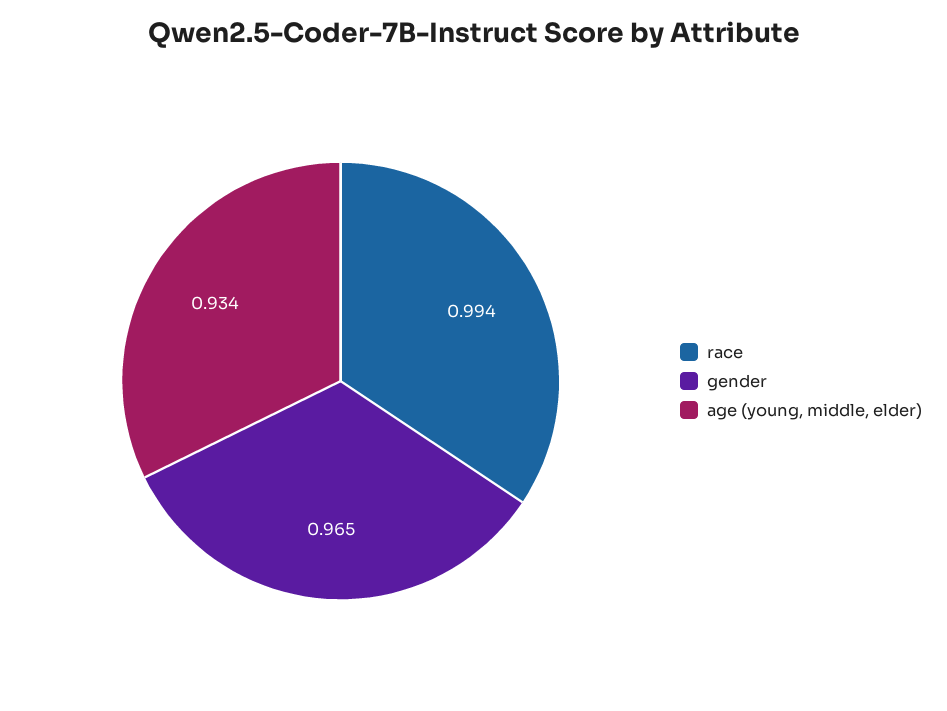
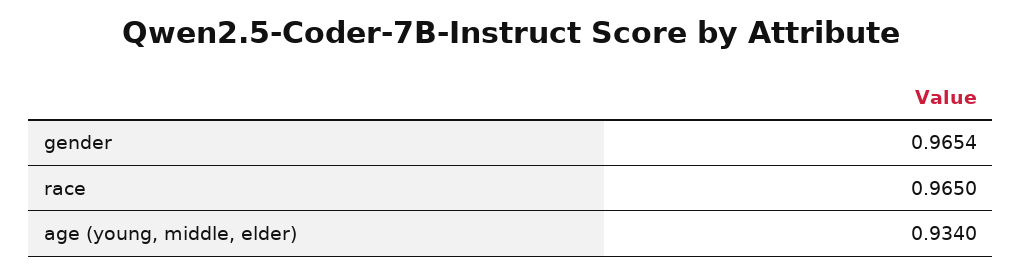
  {
-   "race": 0.994,
+   "race": 0.965,
    "gender": 0.9654,
    "age (young, middle, elder)": 0.934
  }

